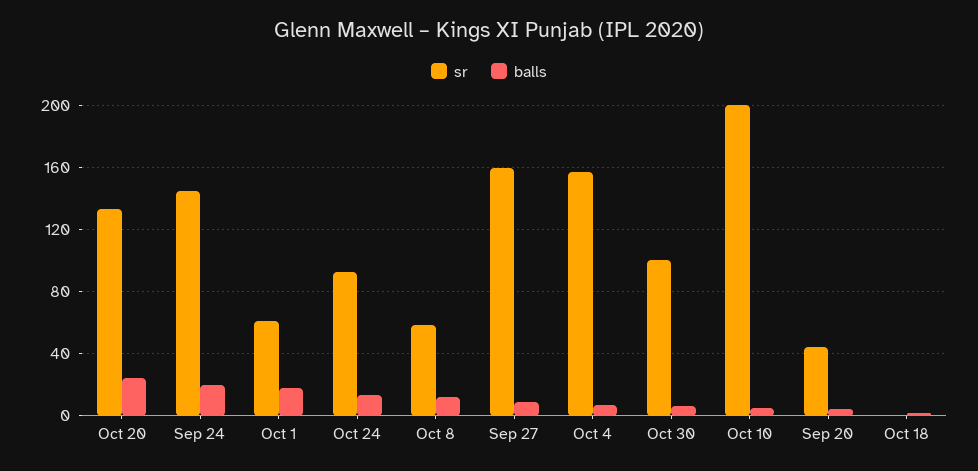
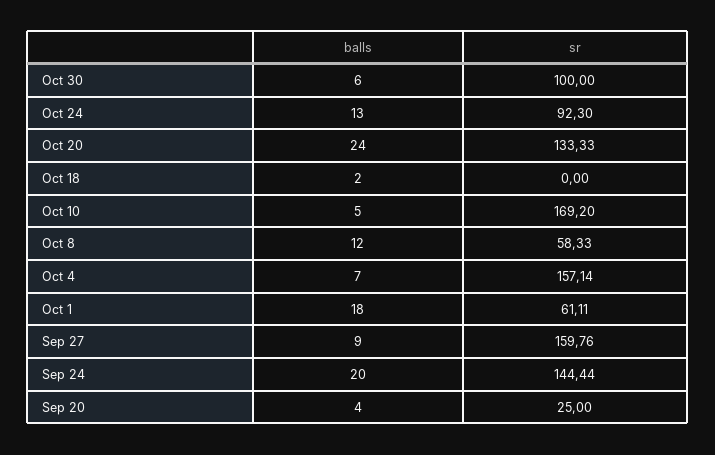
  {
    "sr": {
      "Oct 20": 133.33,
      "Sep 24": 144.44,
      "Oct 1": 61.11,
      "Oct 24": 92.3,
      "Oct 8": 58.33,
      "Sep 27": 159.76,
      "Oct 4": 157.14,
      "Oct 30": 100,
-     "Oct 10": 200,
+     "Oct 10": 169.2,
-     "Sep 20": 45,
+     "Sep 20": 25,
      "Oct 18": 0
    },
    "balls": {
      "Oct 20": 24,
      "Sep 24": 20,
      "Oct 1": 18,
      "Oct 24": 13,
      "Oct 8": 12,
      "Sep 27": 9,
      "Oct 4": 7,
      "Oct 30": 6,
      "Oct 10": 5,
      "Sep 20": 4,
      "Oct 18": 2
    }
  }

